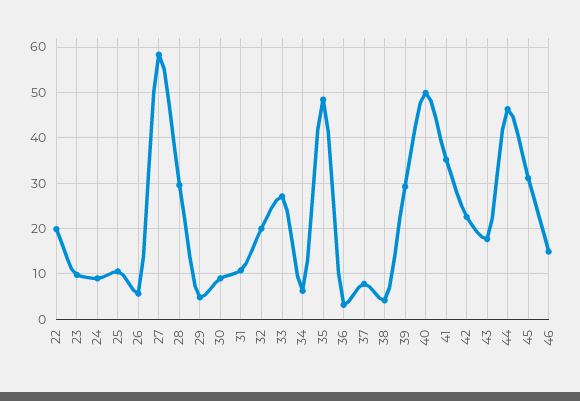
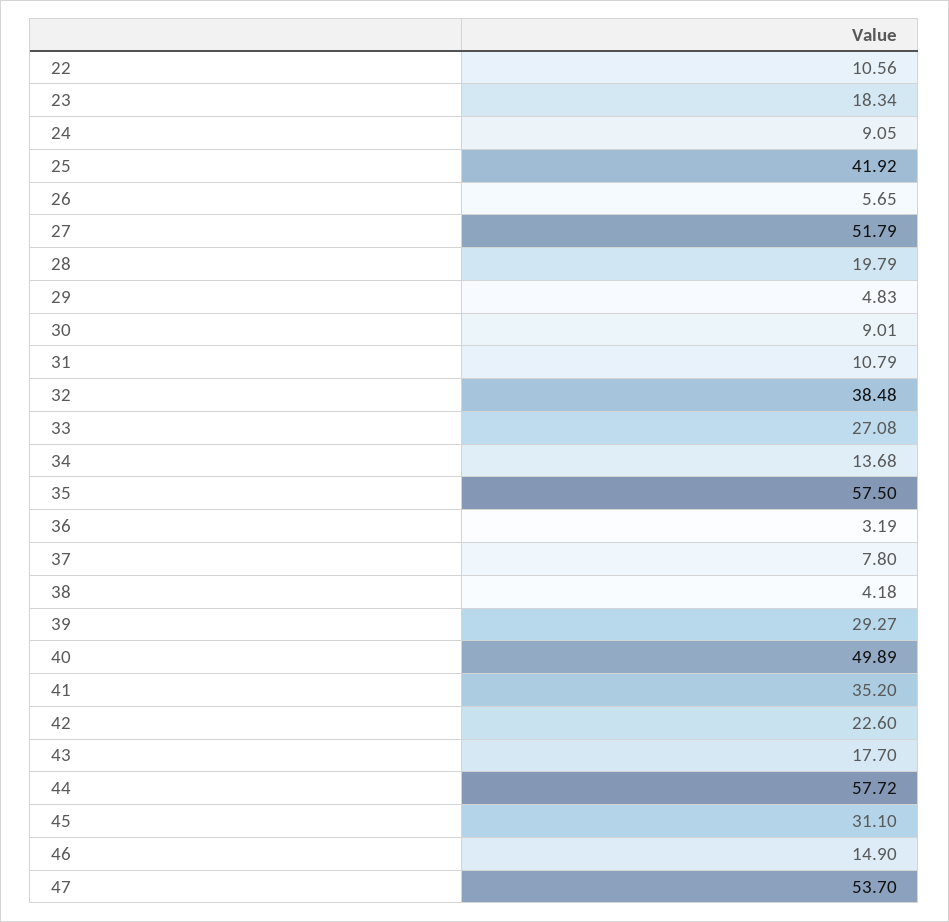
  {
-   "22": 20,
+   "22": 10.56,
-   "23": 10,
+   "23": 18.34,
    "24": 9.05,
-   "25": 10,
+   "25": 41.92,
    "26": 5.65,
-   "27": 58,
+   "27": 51.79,
-   "28": 30,
+   "28": 19.79,
    "29": 4.83,
    "30": 9.01,
    "31": 10.79,
-   "32": 20,
+   "32": 38.48,
    "33": 27.08,
-   "34": 6,
+   "34": 13.68,
-   "35": 48,
+   "35": 57.5,
    "36": 3.19,
    "37": 7.8,
    "38": 4.18,
    "39": 29.27,
    "40": 49.89,
    "41": 35.2,
    "42": 22.6,
    "43": 17.7,
-   "44": 46,
+   "44": 57.72,
    "45": 31.1,
-   "46": 14.9
+   "46": 14.9,
+   "47": 53.7
  }

